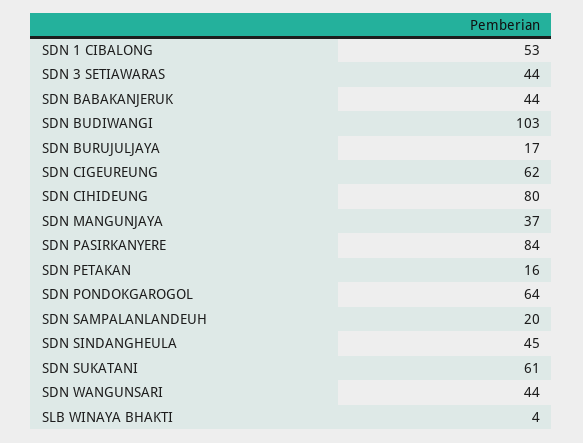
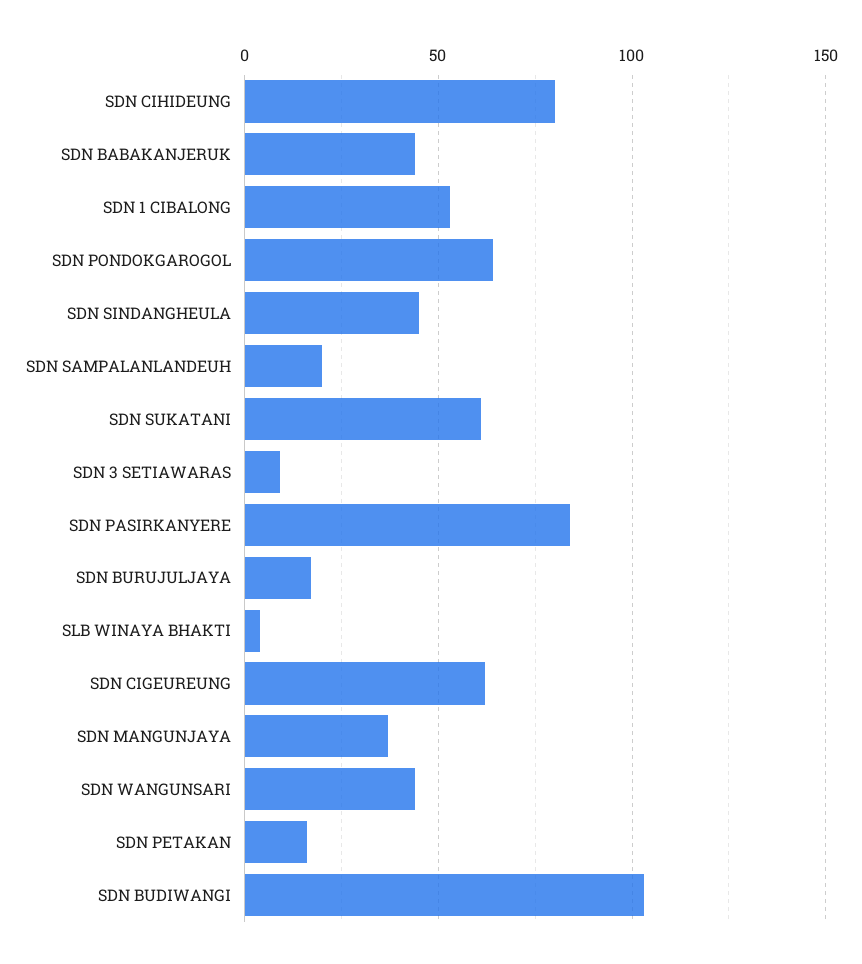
  {
    "SDN 1 CIBALONG": 53,
-   "SDN 3 SETIAWARAS": 44,
+   "SDN 3 SETIAWARAS": 10,
    "SDN BABAKANJERUK": 44,
    "SDN BUDIWANGI": 103,
    "SDN BURUJULJAYA": 17,
    "SDN CIGEUREUNG": 62,
    "SDN CIHIDEUNG": 80,
    "SDN MANGUNJAYA": 37,
    "SDN PASIRKANYERE": 84,
    "SDN PETAKAN": 16,
    "SDN PONDOKGAROGOL": 64,
    "SDN SAMPALANLANDEUH": 20,
    "SDN SINDANGHEULA": 45,
    "SDN SUKATANI": 61,
    "SDN WANGUNSARI": 44,
    "SLB WINAYA BHAKTI": 4
  }

